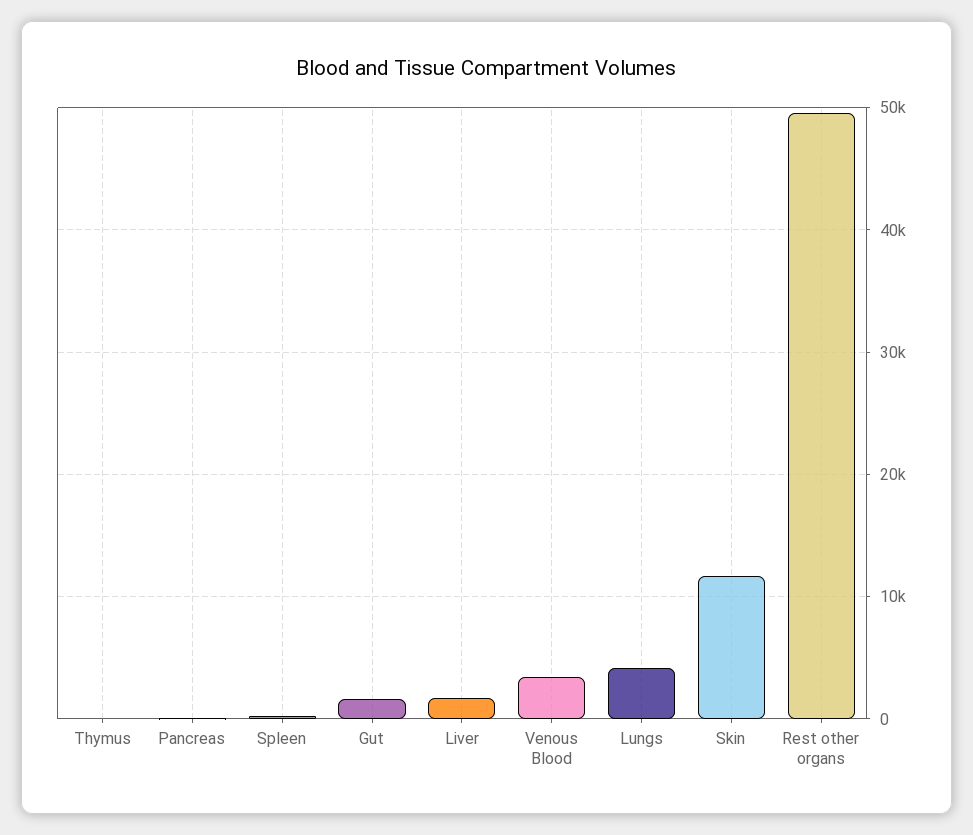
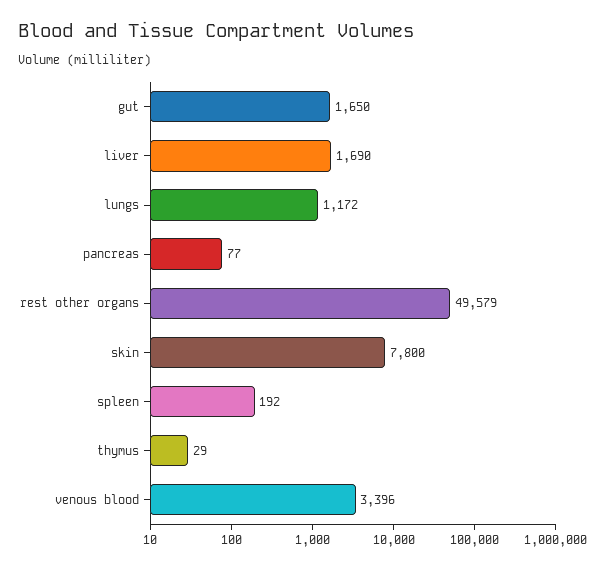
  {
    "Thymus": 29,
    "Pancreas": 77,
    "Spleen": 192,
    "Gut": 1650,
    "Liver": 1690,
    "Venous Blood": 3396,
-   "Lungs": 4000,
+   "Lungs": 1172,
-   "Skin": 12000,
+   "Skin": 7800,
    "Rest other organs": 49579
  }

